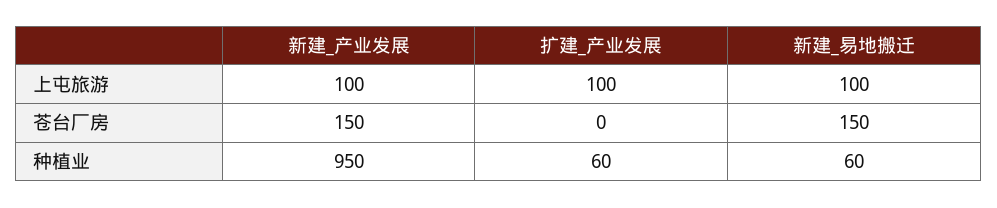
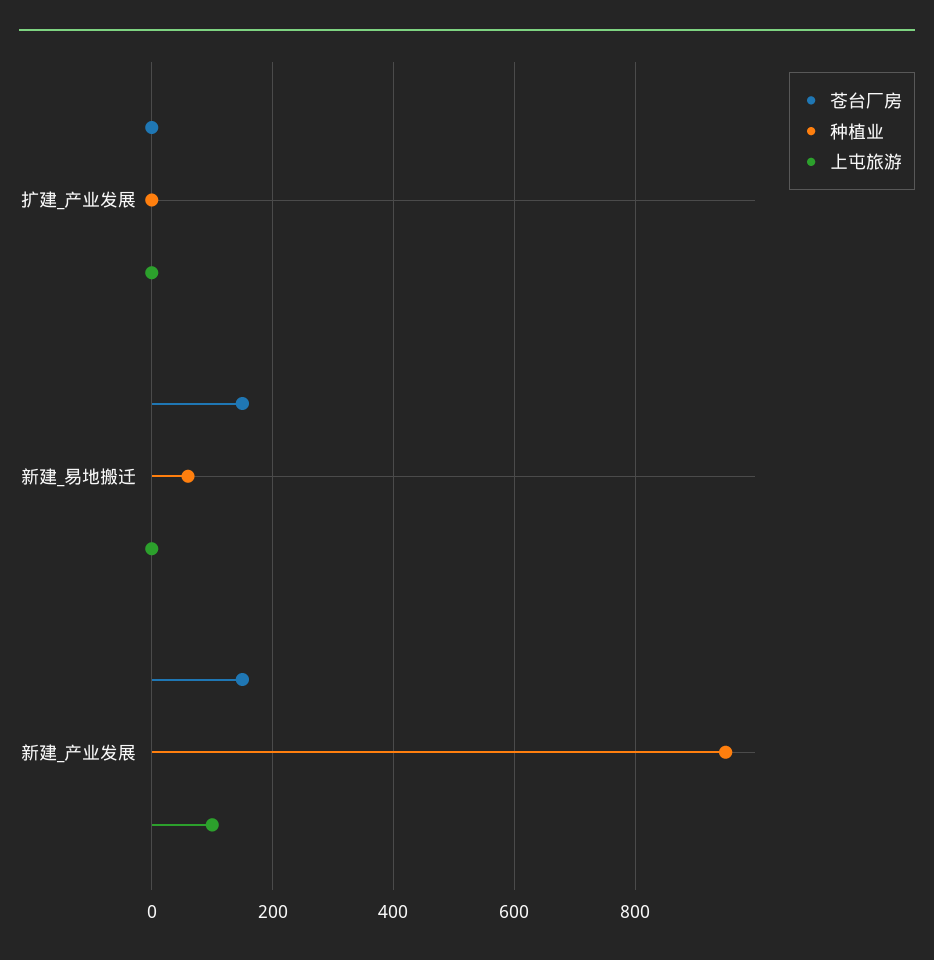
  {
    "上屯旅游": {
      "新建_产业发展": 100,
-     "扩建_产业发展": 100,
+     "扩建_产业发展": 0,
-     "新建_易地搬迁": 100
+     "新建_易地搬迁": 0
    },
    "苍台厂房": {
      "新建_产业发展": 150,
      "扩建_产业发展": 0,
      "新建_易地搬迁": 150
    },
    "种植业": {
      "新建_产业发展": 950,
-     "扩建_产业发展": 60,
+     "扩建_产业发展": 0,
      "新建_易地搬迁": 60
    }
  }

